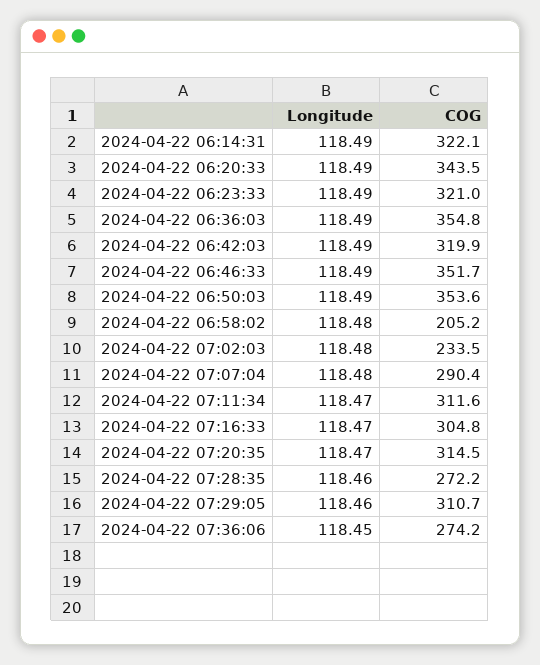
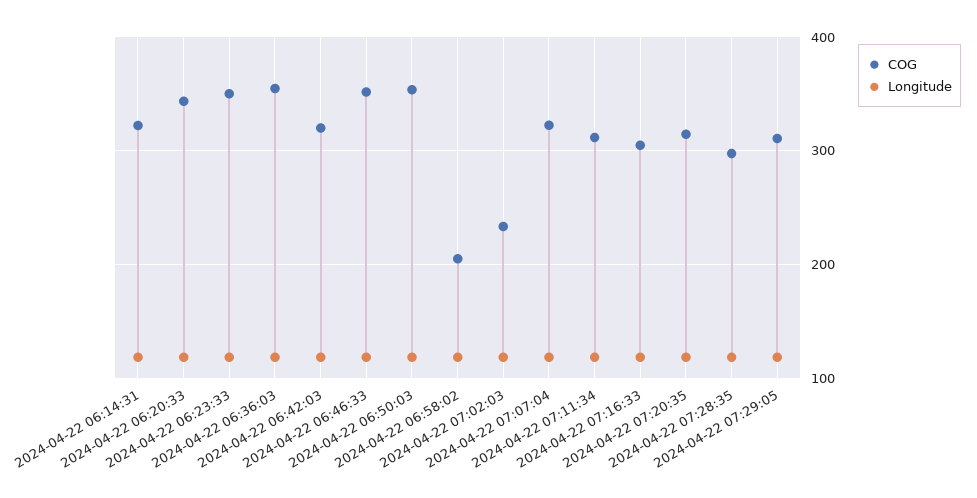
  {
    "Longitude": {
      "2024-04-22 06:14:31": 118.49,
      "2024-04-22 06:20:33": 118.49,
      "2024-04-22 06:23:33": 118.49,
      "2024-04-22 06:36:03": 118.49,
      "2024-04-22 06:42:03": 118.49,
      "2024-04-22 06:46:33": 118.49,
      "2024-04-22 06:50:03": 118.49,
      "2024-04-22 06:58:02": 118.48,
      "2024-04-22 07:02:03": 118.48,
      "2024-04-22 07:07:04": 118.48,
      "2024-04-22 07:11:34": 118.47,
      "2024-04-22 07:16:33": 118.47,
      "2024-04-22 07:20:35": 118.47,
      "2024-04-22 07:28:35": 118.46,
-     "2024-04-22 07:29:05": 118.46,
+     "2024-04-22 07:29:05": 118.46
-     "2024-04-22 07:36:06": 118.45
    },
    "COG": {
      "2024-04-22 06:14:31": 322.1,
      "2024-04-22 06:20:33": 343.5,
-     "2024-04-22 06:23:33": 321,
+     "2024-04-22 06:23:33": 350,
      "2024-04-22 06:36:03": 354.8,
      "2024-04-22 06:42:03": 319.9,
      "2024-04-22 06:46:33": 351.7,
      "2024-04-22 06:50:03": 353.6,
      "2024-04-22 06:58:02": 205.2,
      "2024-04-22 07:02:03": 233.5,
-     "2024-04-22 07:07:04": 290.4,
+     "2024-04-22 07:07:04": 320,
      "2024-04-22 07:11:34": 311.6,
      "2024-04-22 07:16:33": 304.8,
      "2024-04-22 07:20:35": 314.5,
-     "2024-04-22 07:28:35": 272.2,
+     "2024-04-22 07:28:35": 300,
-     "2024-04-22 07:29:05": 310.7,
+     "2024-04-22 07:29:05": 310.7
-     "2024-04-22 07:36:06": 274.2
    }
  }

